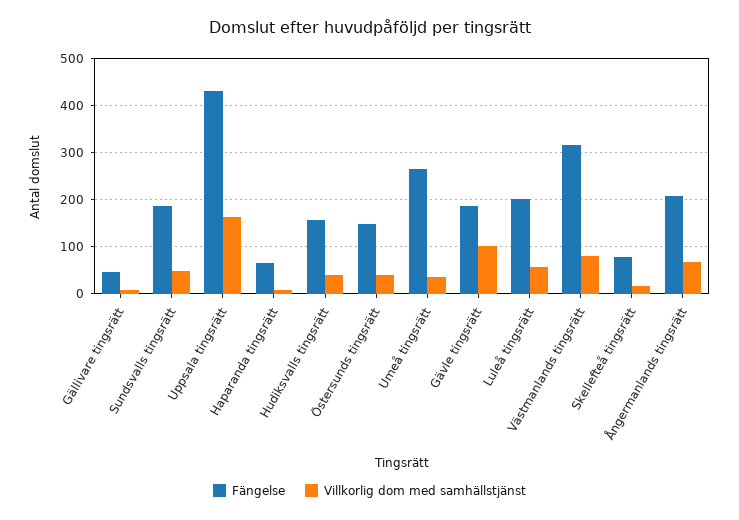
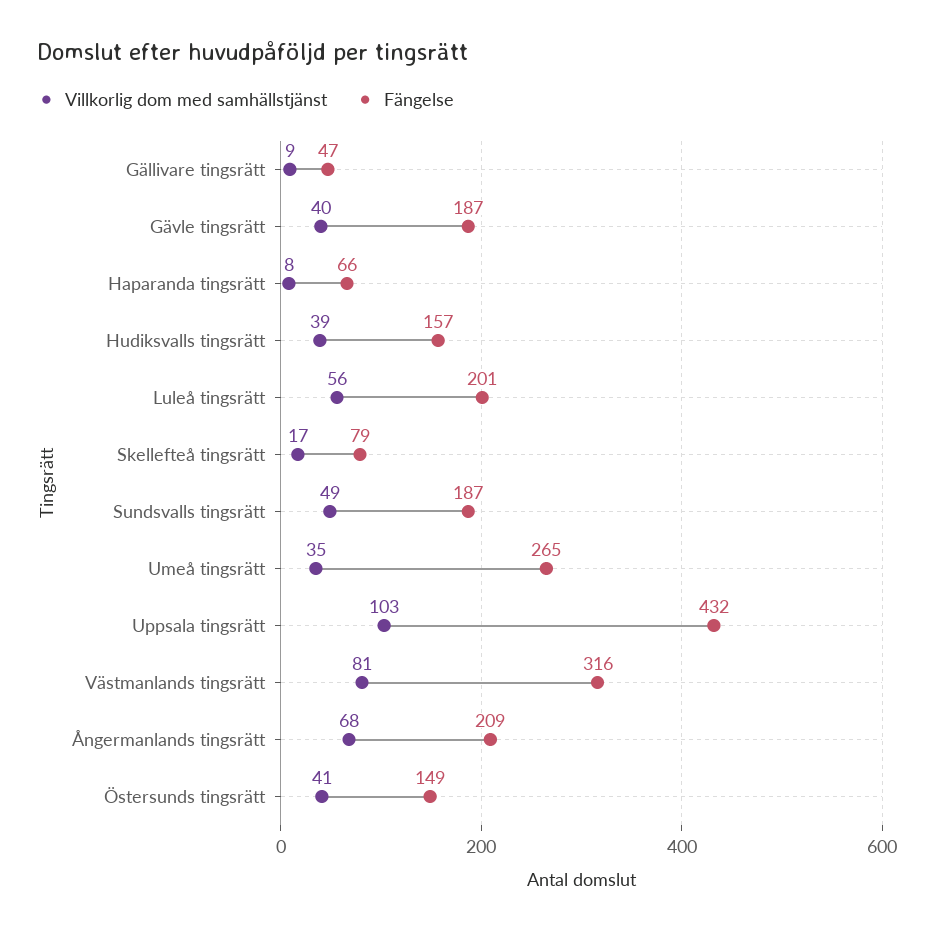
  {
    "Fängelse": {
      "Gällivare tingsrätt": 47,
      "Sundsvalls tingsrätt": 187,
      "Uppsala tingsrätt": 432,
      "Haparanda tingsrätt": 66,
      "Hudiksvalls tingsrätt": 157,
      "Östersunds tingsrätt": 149,
      "Umeå tingsrätt": 265,
      "Gävle tingsrätt": 187,
      "Luleå tingsrätt": 201,
      "Västmanlands tingsrätt": 316,
      "Skellefteå tingsrätt": 79,
      "Ångermanlands tingsrätt": 209
    },
    "Villkorlig dom med samhällstjänst": {
      "Gällivare tingsrätt": 9,
      "Sundsvalls tingsrätt": 49,
-     "Uppsala tingsrätt": 160,
+     "Uppsala tingsrätt": 103,
      "Haparanda tingsrätt": 8,
      "Hudiksvalls tingsrätt": 39,
      "Östersunds tingsrätt": 41,
      "Umeå tingsrätt": 35,
-     "Gävle tingsrätt": 100,
+     "Gävle tingsrätt": 40,
      "Luleå tingsrätt": 56,
      "Västmanlands tingsrätt": 81,
      "Skellefteå tingsrätt": 17,
      "Ångermanlands tingsrätt": 68
    }
  }

